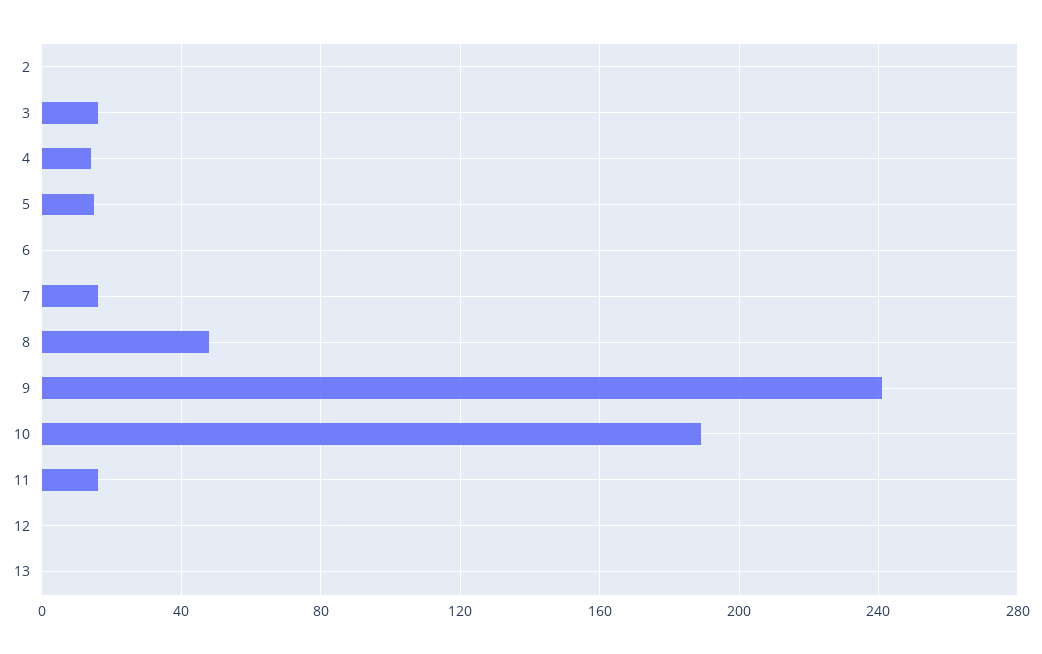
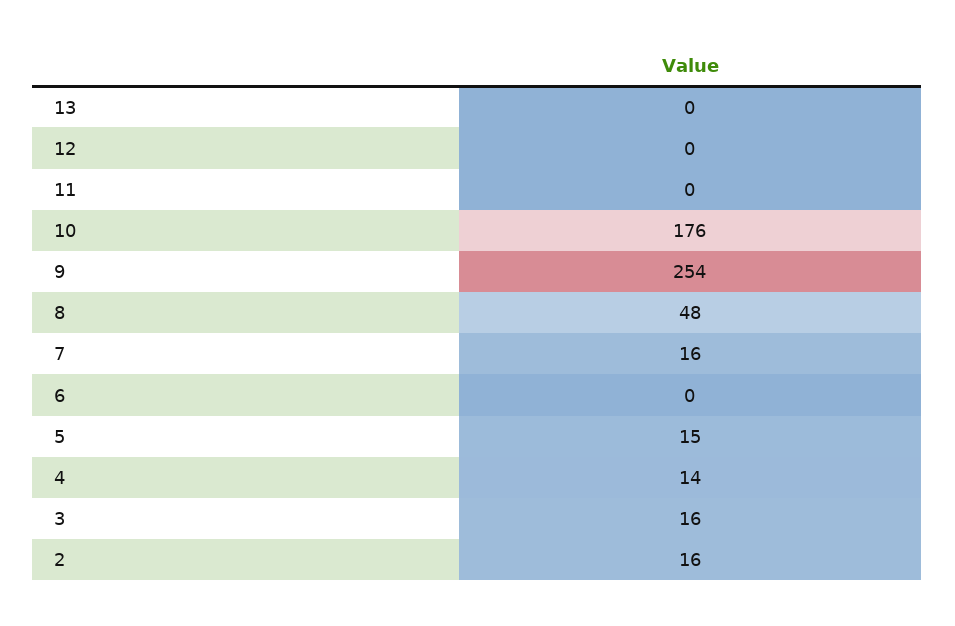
  {
-   "2": 0,
+   "2": 16,
    "3": 16,
    "4": 14,
    "5": 15,
    "6": 0,
    "7": 16,
    "8": 48,
-   "9": 240,
+   "9": 254,
-   "10": 190,
+   "10": 176,
-   "11": 15,
+   "11": 0,
    "12": 0,
    "13": 0
  }

